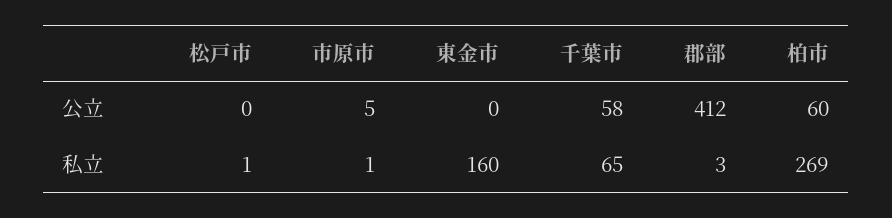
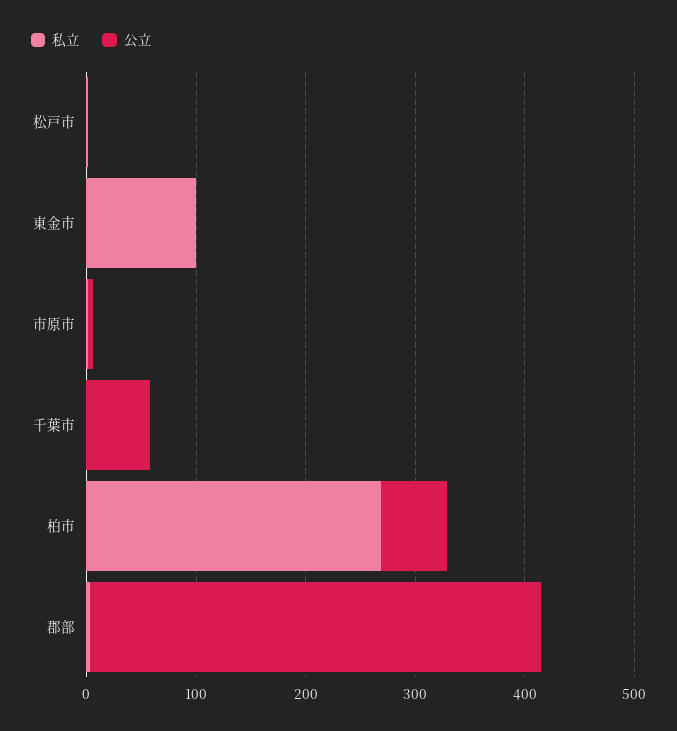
  {
    "公立": {
      "松戸市": 0,
      "市原市": 5,
      "東金市": 0,
      "千葉市": 58,
      "郡部": 412,
      "柏市": 60
    },
    "私立": {
      "松戸市": 1,
      "市原市": 1,
-     "東金市": 160,
+     "東金市": 100,
-     "千葉市": 65,
+     "千葉市": 0,
      "郡部": 3,
      "柏市": 269
    }
  }

